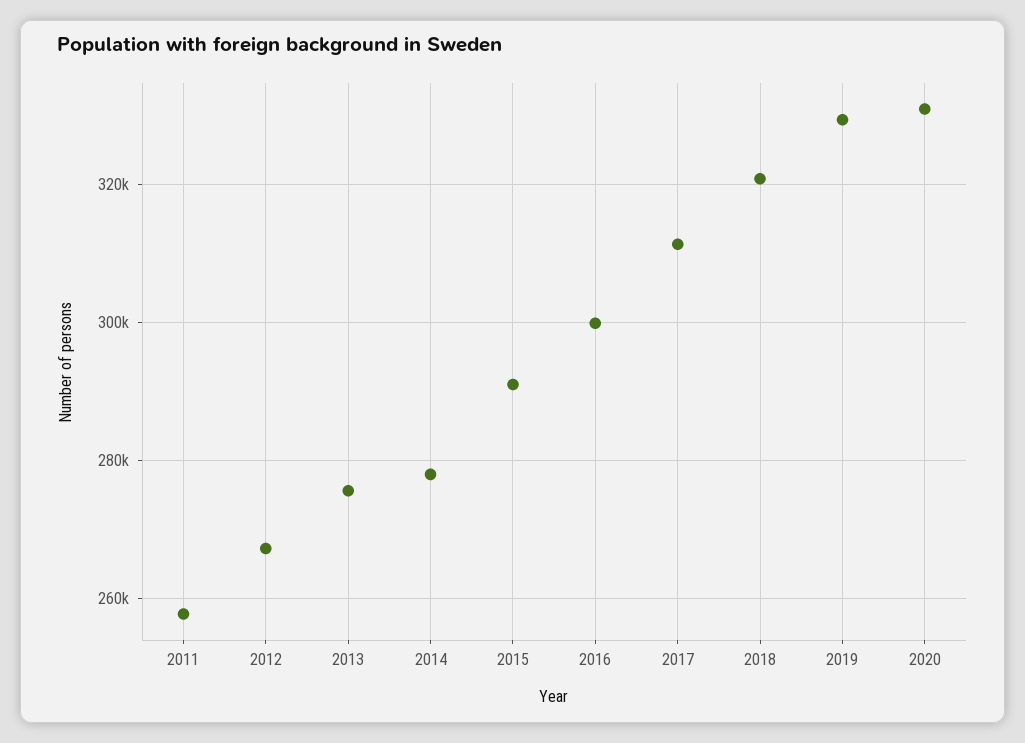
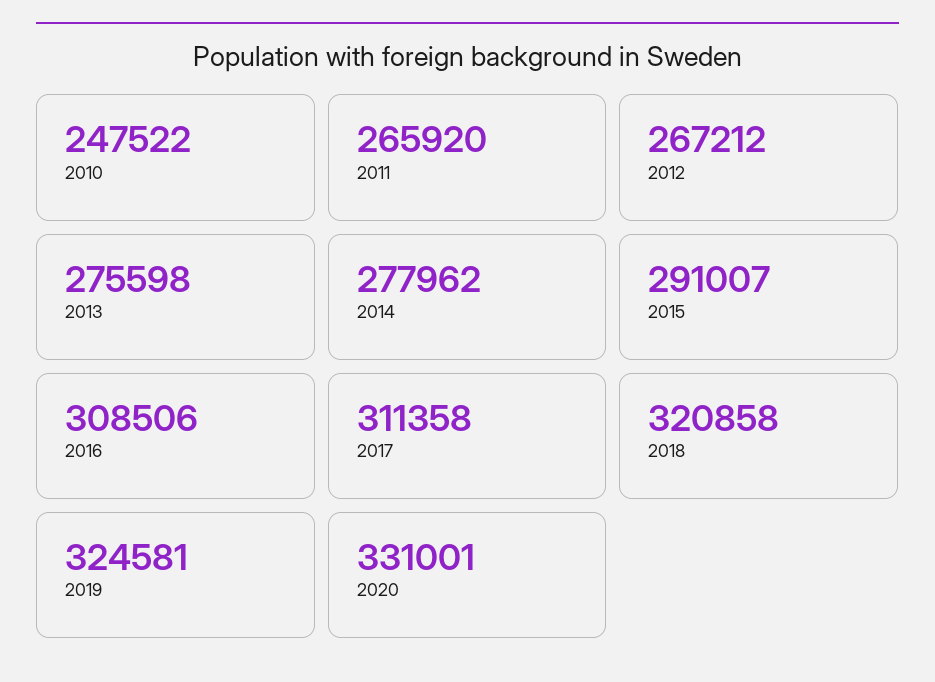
  {
-   "2011": 258000,
+   "2011": 265920,
    "2012": 267212,
    "2013": 275598,
    "2014": 277962,
    "2015": 291007,
-   "2016": 300000,
+   "2016": 308506,
    "2017": 311358,
    "2018": 320858,
-   "2019": 330000,
+   "2019": 324581,
-   "2020": 331001
+   "2020": 331001,
+   "2010": 247522
  }

